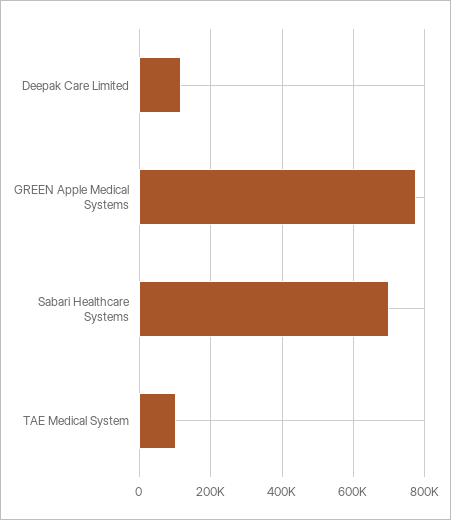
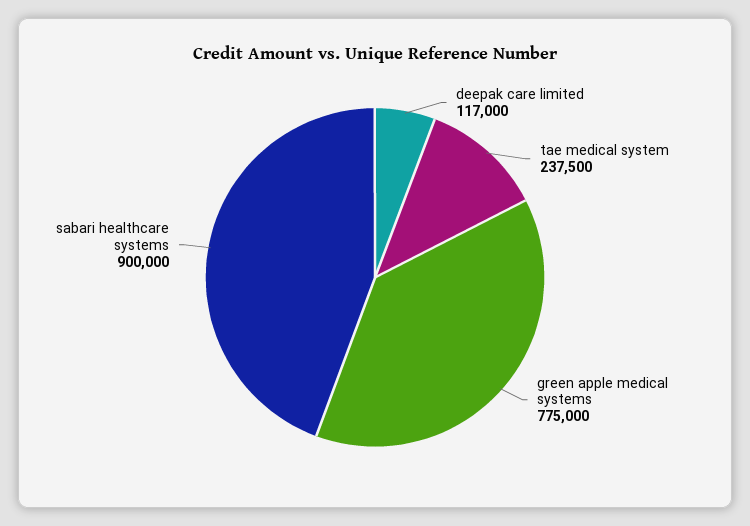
  {
    "Deepak Care Limited": 117000,
    "GREEN Apple Medical Systems": 775000,
-   "Sabari Healthcare Systems": 700000,
+   "Sabari Healthcare Systems": 900000,
-   "TAE Medical System": 100000
+   "TAE Medical System": 237500
  }

